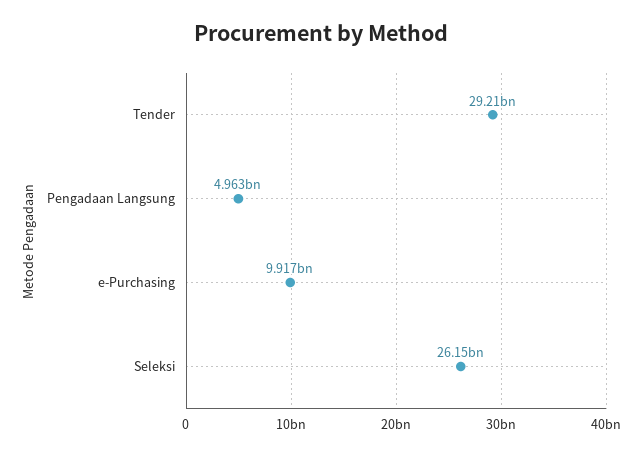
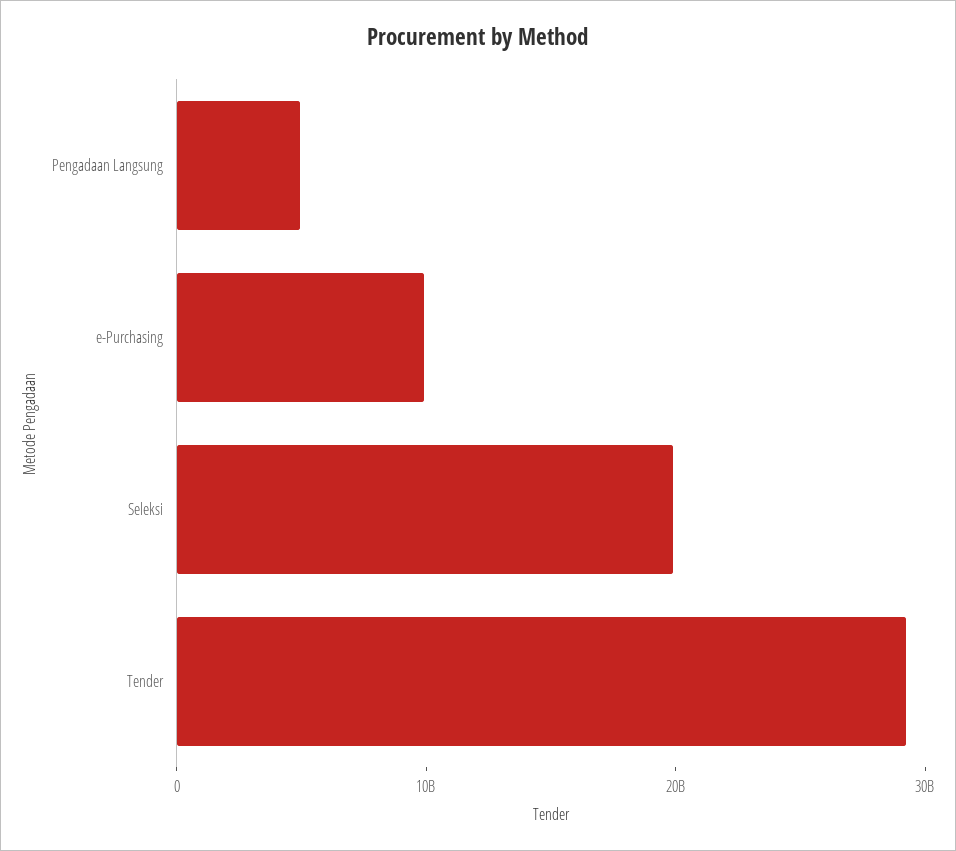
  {
    "Tender": 29210000000,
    "Pengadaan Langsung": 4963000000,
    "e-Purchasing": 9917000000,
-   "Seleksi": 26150000000
+   "Seleksi": 20000000000
  }

